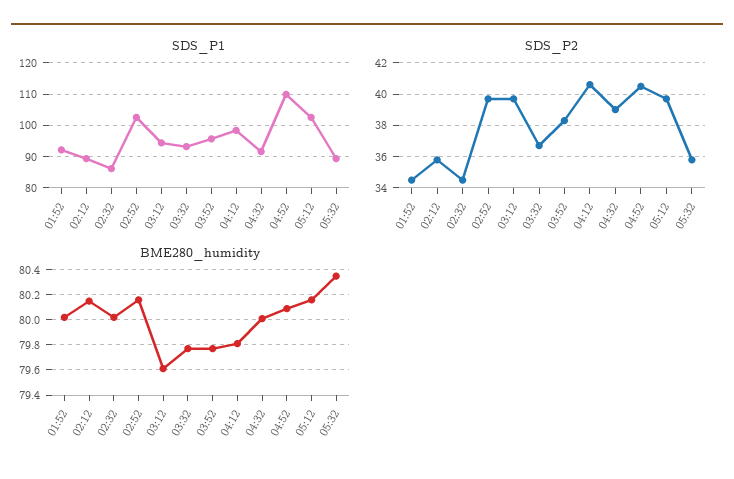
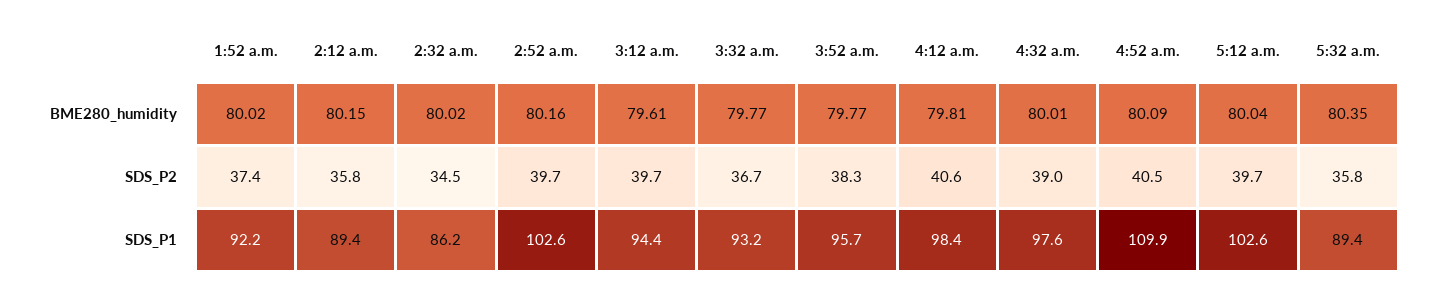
  {
    "SDS_P1": {
      "01:52": 92.2,
      "02:12": 89.4,
      "02:32": 86.2,
      "02:52": 102.6,
      "03:12": 94.4,
      "03:32": 93.2,
      "03:52": 95.7,
      "04:12": 98.4,
-     "04:32": 92,
+     "04:32": 97.6,
      "04:52": 109.9,
      "05:12": 102.6,
      "05:32": 89.4
    },
    "SDS_P2": {
-     "01:52": 34.5,
+     "01:52": 37.4,
      "02:12": 35.8,
      "02:32": 34.5,
      "02:52": 39.7,
      "03:12": 39.7,
      "03:32": 36.7,
      "03:52": 38.3,
      "04:12": 40.6,
      "04:32": 39,
      "04:52": 40.5,
      "05:12": 39.7,
      "05:32": 35.8
    },
    "BME280_humidity": {
      "01:52": 80.02,
      "02:12": 80.15,
      "02:32": 80.02,
      "02:52": 80.16,
      "03:12": 79.61,
      "03:32": 79.77,
      "03:52": 79.77,
      "04:12": 79.81,
      "04:32": 80.01,
      "04:52": 80.09,
-     "05:12": 80.15,
+     "05:12": 80.04,
      "05:32": 80.35
    }
  }

